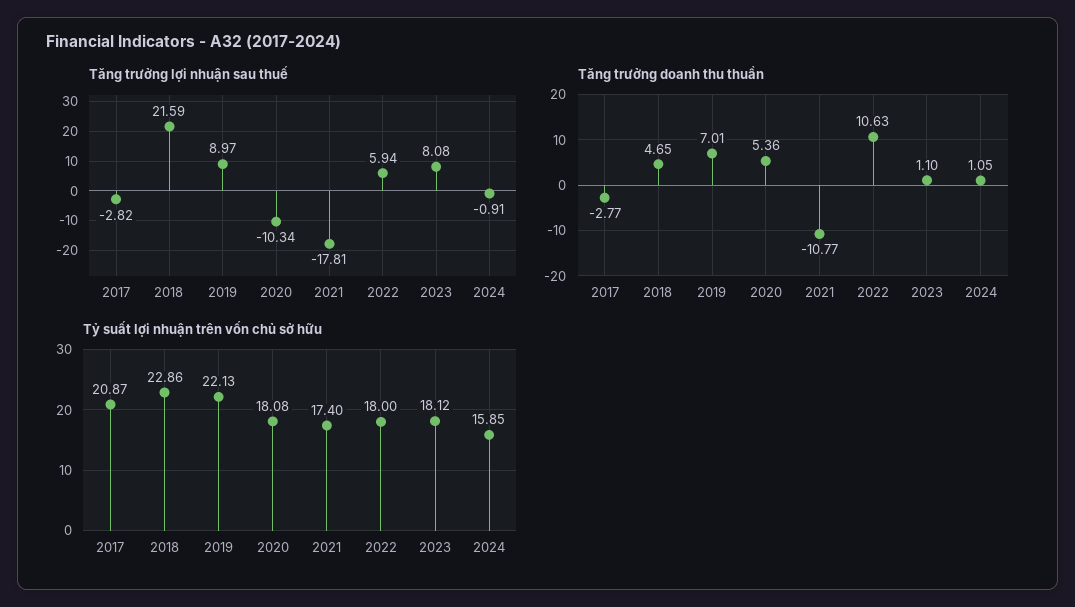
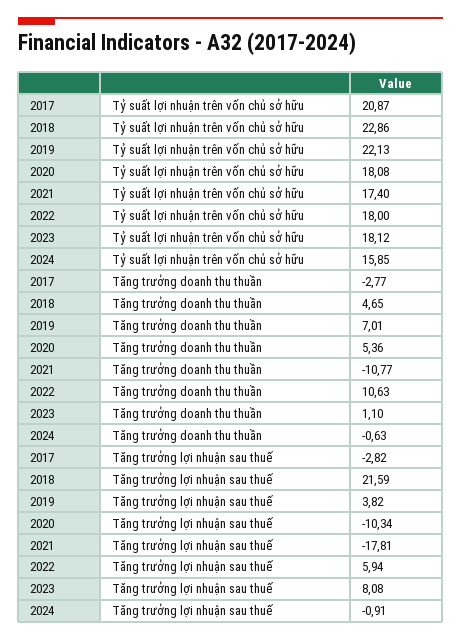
  {
    "Tăng trưởng lợi nhuận sau thuế": {
      "2017": -2.82,
      "2018": 21.59,
-     "2019": 8.97,
+     "2019": 3.82,
      "2020": -10.34,
      "2021": -17.81,
      "2022": 5.94,
      "2023": 8.08,
      "2024": -0.91
    },
    "Tăng trưởng doanh thu thuần": {
      "2017": -2.77,
      "2018": 4.65,
      "2019": 7.01,
      "2020": 5.36,
      "2021": -10.77,
      "2022": 10.63,
      "2023": 1.1,
-     "2024": 1.05
+     "2024": -0.63
    },
    "Tỷ suất lợi nhuận trên vốn chủ sở hữu": {
      "2017": 20.87,
      "2018": 22.86,
      "2019": 22.13,
      "2020": 18.08,
      "2021": 17.4,
      "2022": 18,
      "2023": 18.12,
      "2024": 15.85
    }
  }

